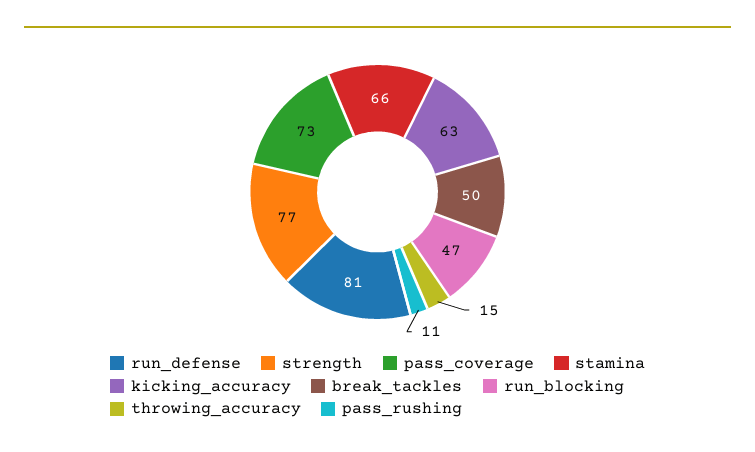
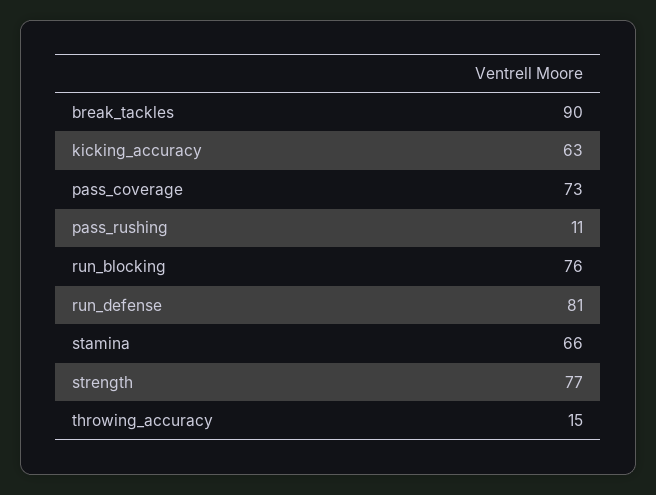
  {
    "run_defense": 81,
    "strength": 77,
    "pass_coverage": 73,
    "stamina": 66,
    "kicking_accuracy": 63,
-   "break_tackles": 50,
+   "break_tackles": 90,
-   "run_blocking": 47,
+   "run_blocking": 76,
    "throwing_accuracy": 15,
    "pass_rushing": 11
  }

